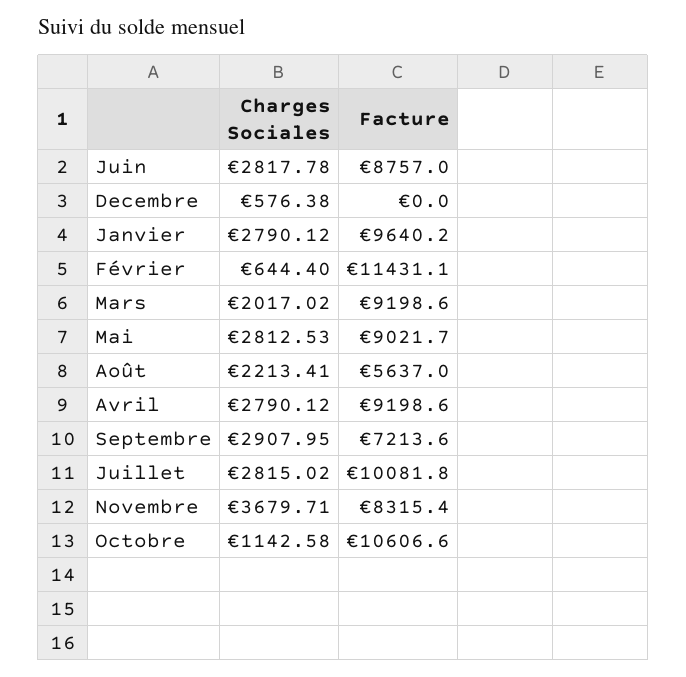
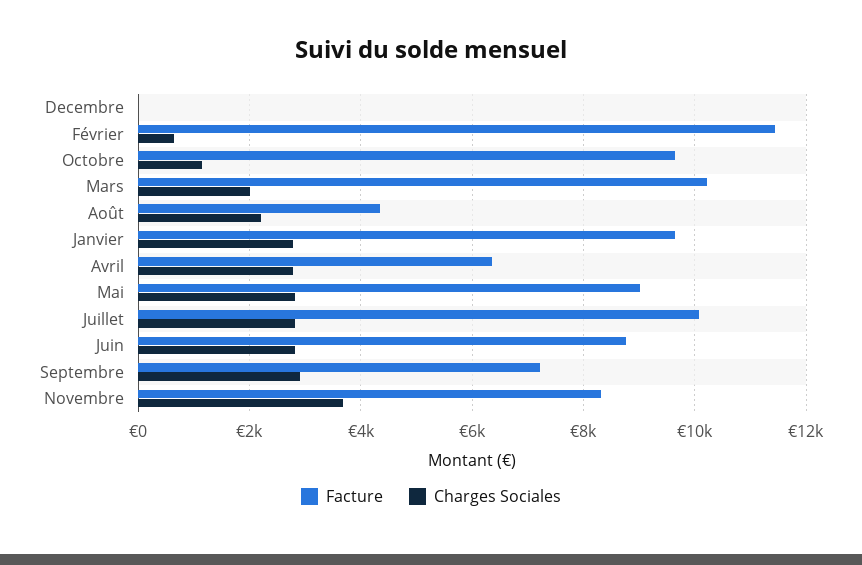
  {
    "Charges Sociales": {
      "Juin": 2817.78,
-     "Decembre": 576.38,
+     "Decembre": 0,
      "Janvier": 2790.12,
      "Février": 644.4,
      "Mars": 2017.02,
      "Mai": 2812.53,
      "Août": 2213.41,
      "Avril": 2790.12,
      "Septembre": 2907.95,
      "Juillet": 2815.02,
      "Novembre": 3679.71,
      "Octobre": 1142.58
    },
    "Facture": {
      "Juin": 8757,
      "Decembre": 0,
      "Janvier": 9640.2,
      "Février": 11431.1,
-     "Mars": 9198.6,
+     "Mars": 10200,
      "Mai": 9021.7,
-     "Août": 5637,
+     "Août": 4400,
-     "Avril": 9198.6,
+     "Avril": 6400,
      "Septembre": 7213.6,
      "Juillet": 10081.8,
      "Novembre": 8315.4,
-     "Octobre": 10606.6
+     "Octobre": 9600
    }
  }

